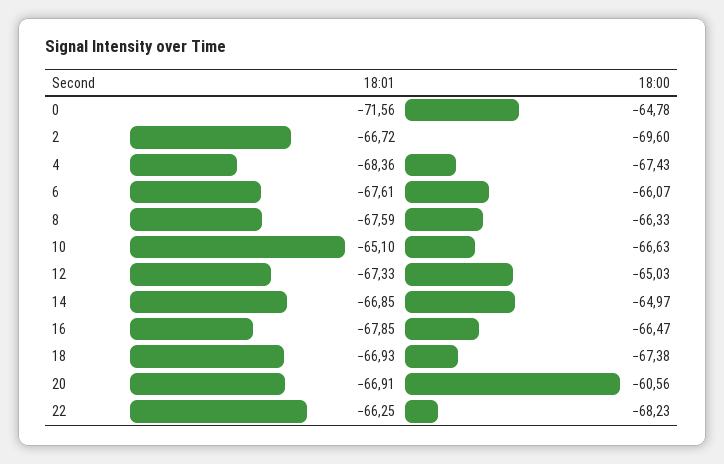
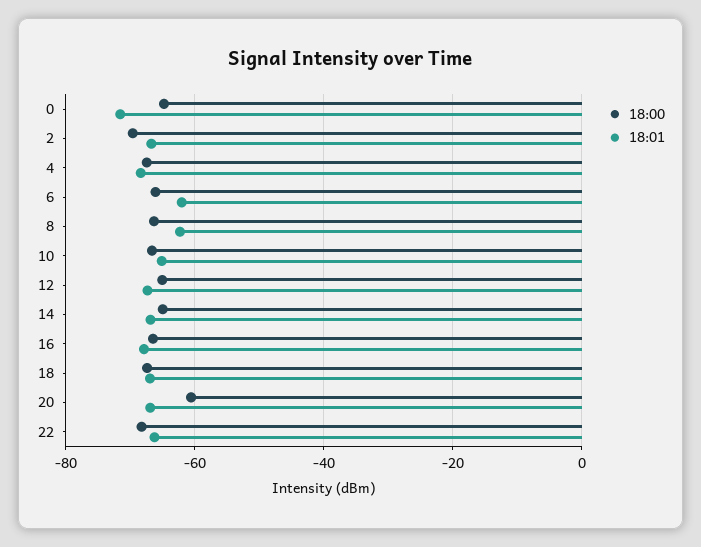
  {
    "18:01": {
      "0": -71.56,
      "2": -66.72,
      "4": -68.36,
-     "6": -67.61,
+     "6": -62,
-     "8": -67.59,
+     "8": -62,
      "10": -65.1,
      "12": -67.33,
      "14": -66.85,
      "16": -67.85,
      "18": -66.93,
      "20": -66.91,
      "22": -66.25
    },
    "18:00": {
      "0": -64.78,
      "2": -69.6,
      "4": -67.43,
      "6": -66.07,
      "8": -66.33,
      "10": -66.63,
      "12": -65.03,
      "14": -64.97,
      "16": -66.47,
      "18": -67.38,
      "20": -60.56,
      "22": -68.23
    }
  }

